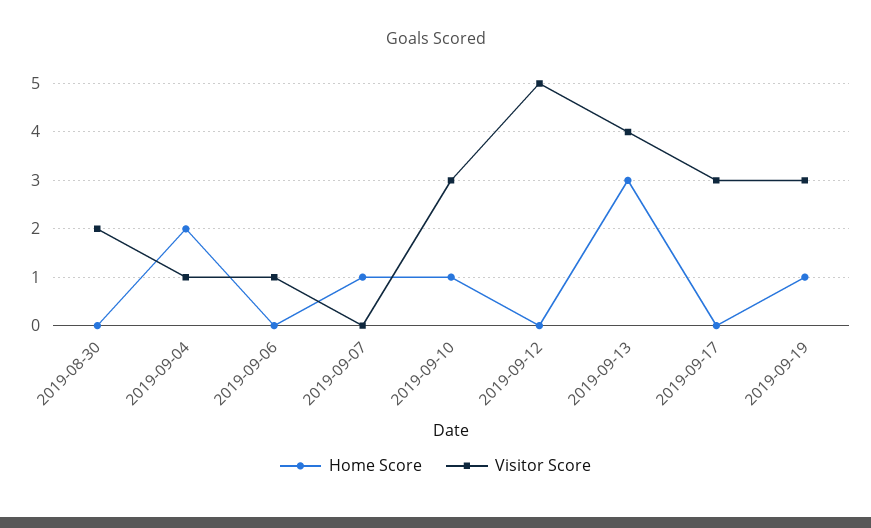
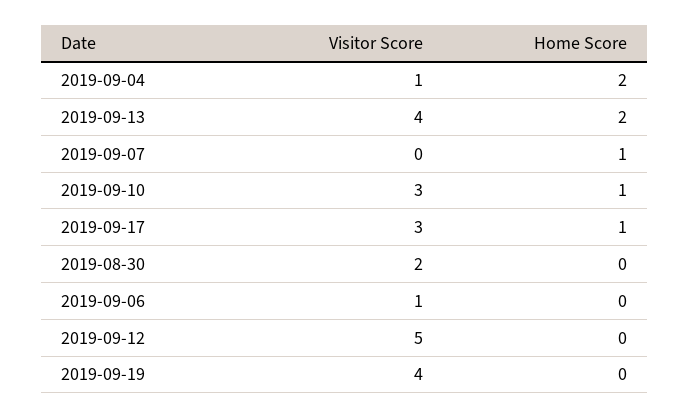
  {
    "Home Score": {
      "2019-08-30": 0,
      "2019-09-04": 2,
      "2019-09-06": 0,
      "2019-09-07": 1,
      "2019-09-10": 1,
      "2019-09-12": 0,
-     "2019-09-13": 3,
+     "2019-09-13": 2,
-     "2019-09-17": 0,
+     "2019-09-17": 1,
-     "2019-09-19": 1
+     "2019-09-19": 0
    },
    "Visitor Score": {
      "2019-08-30": 2,
      "2019-09-04": 1,
      "2019-09-06": 1,
      "2019-09-07": 0,
      "2019-09-10": 3,
      "2019-09-12": 5,
      "2019-09-13": 4,
      "2019-09-17": 3,
-     "2019-09-19": 3
+     "2019-09-19": 4
    }
  }

